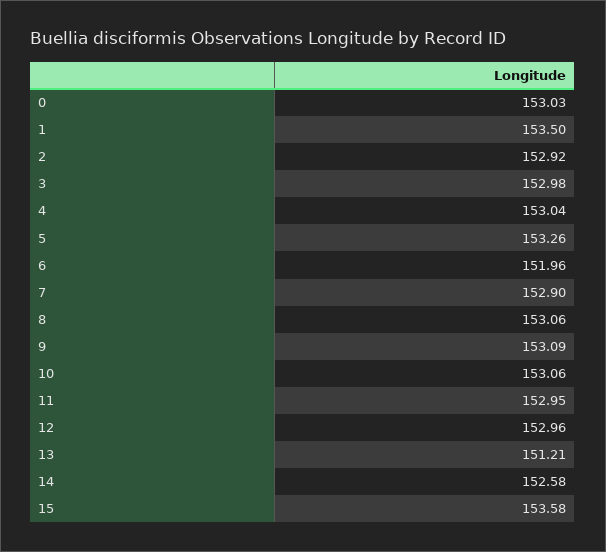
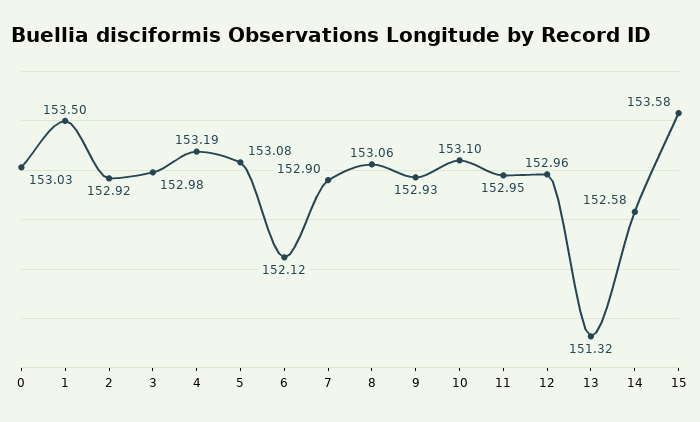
  {
    "0": 153.03,
    "1": 153.5,
    "2": 152.92,
    "3": 152.98,
-   "4": 153.04,
+   "4": 153.19,
-   "5": 153.26,
+   "5": 153.08,
-   "6": 151.96,
+   "6": 152.12,
    "7": 152.9,
    "8": 153.06,
-   "9": 153.09,
+   "9": 152.93,
-   "10": 153.06,
+   "10": 153.1,
    "11": 152.95,
    "12": 152.96,
-   "13": 151.21,
+   "13": 151.32,
    "14": 152.58,
    "15": 153.58
  }

